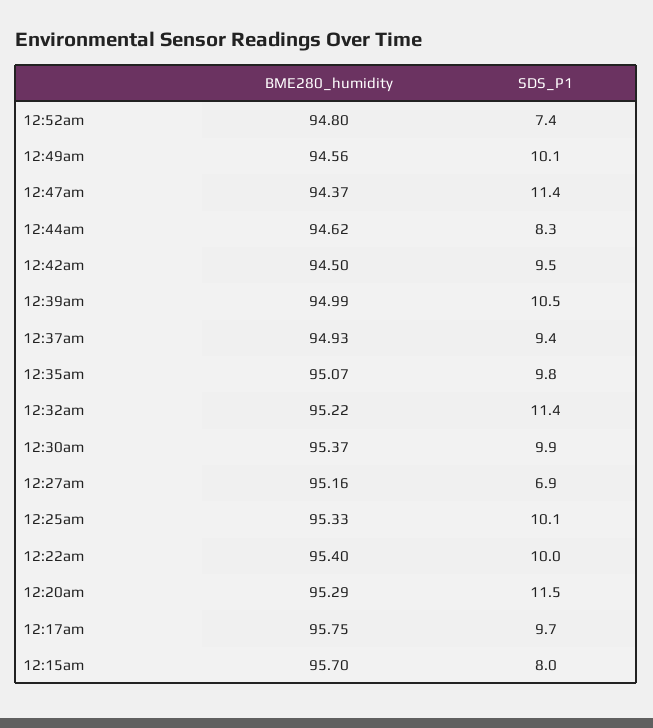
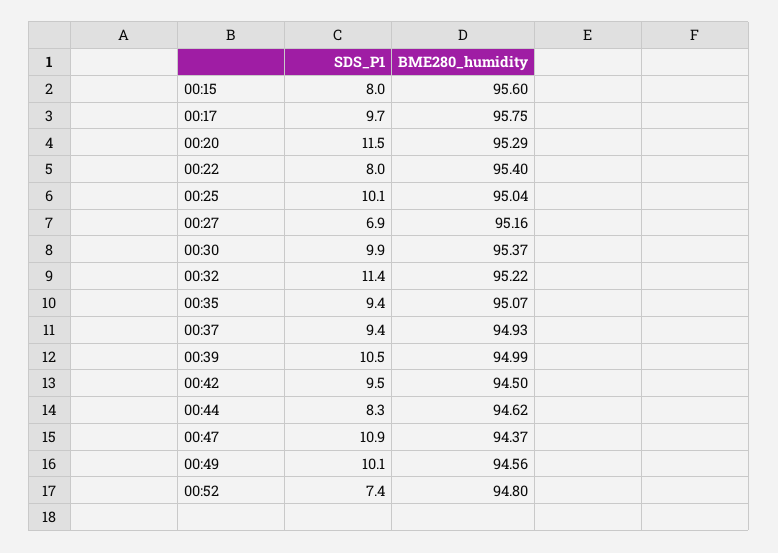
  {
    "BME280_humidity": {
      "12:52am": 94.8,
      "12:49am": 94.56,
      "12:47am": 94.37,
      "12:44am": 94.62,
      "12:42am": 94.5,
      "12:39am": 94.99,
      "12:37am": 94.93,
      "12:35am": 95.07,
      "12:32am": 95.22,
      "12:30am": 95.37,
      "12:27am": 95.16,
-     "12:25am": 95.33,
+     "12:25am": 95.04,
      "12:22am": 95.4,
      "12:20am": 95.29,
      "12:17am": 95.75,
-     "12:15am": 95.7
+     "12:15am": 95.6
    },
    "SDS_P1": {
      "12:52am": 7.4,
      "12:49am": 10.1,
-     "12:47am": 11.4,
+     "12:47am": 10.9,
      "12:44am": 8.3,
      "12:42am": 9.5,
      "12:39am": 10.5,
      "12:37am": 9.4,
-     "12:35am": 9.8,
+     "12:35am": 9.4,
      "12:32am": 11.4,
      "12:30am": 9.9,
      "12:27am": 6.9,
      "12:25am": 10.1,
-     "12:22am": 10,
+     "12:22am": 8,
      "12:20am": 11.5,
      "12:17am": 9.7,
      "12:15am": 8
    }
  }

